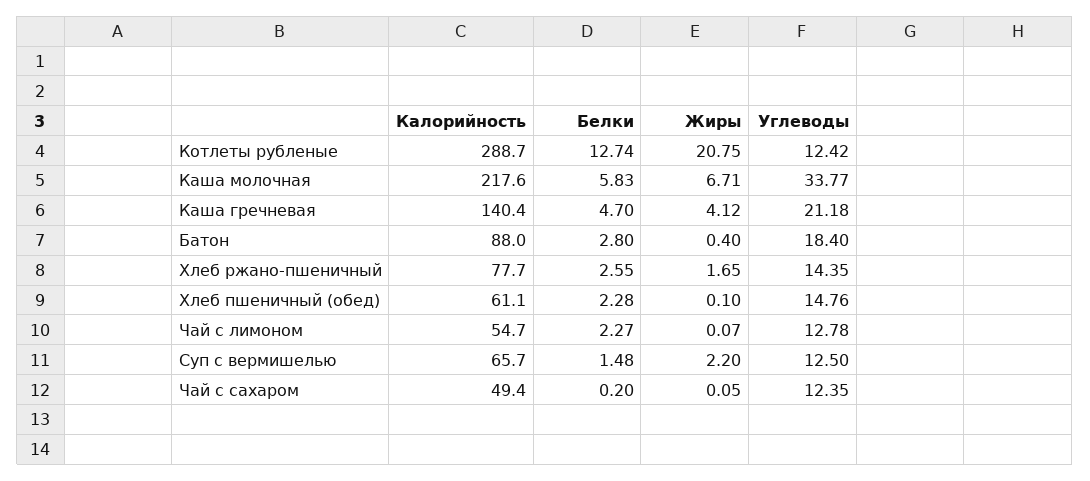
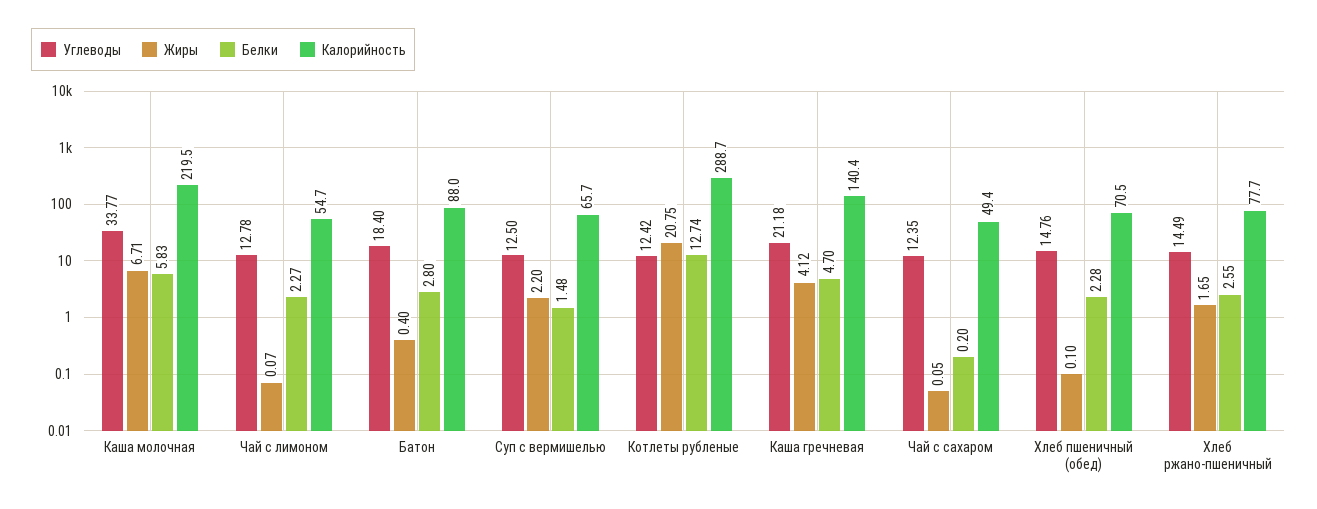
  {
    "Калорийность": {
      "Котлеты рубленые": 288.7,
-     "Каша молочная": 217.6,
+     "Каша молочная": 219.5,
      "Каша гречневая": 140.4,
      "Батон": 88,
      "Хлеб ржано-пшеничный": 77.7,
-     "Хлеб пшеничный (обед)": 61.1,
+     "Хлеб пшеничный (обед)": 70.5,
      "Чай с лимоном": 54.7,
      "Суп с вермишелью": 65.7,
      "Чай с сахаром": 49.4
    },
    "Белки": {
      "Котлеты рубленые": 12.74,
      "Каша молочная": 5.83,
      "Каша гречневая": 4.7,
      "Батон": 2.8,
      "Хлеб ржано-пшеничный": 2.55,
      "Хлеб пшеничный (обед)": 2.28,
      "Чай с лимоном": 2.27,
      "Суп с вермишелью": 1.48,
      "Чай с сахаром": 0.2
    },
    "Жиры": {
      "Котлеты рубленые": 20.75,
      "Каша молочная": 6.71,
      "Каша гречневая": 4.12,
      "Батон": 0.4,
      "Хлеб ржано-пшеничный": 1.65,
      "Хлеб пшеничный (обед)": 0.1,
      "Чай с лимоном": 0.07,
      "Суп с вермишелью": 2.2,
      "Чай с сахаром": 0.05
    },
    "Углеводы": {
      "Котлеты рубленые": 12.42,
      "Каша молочная": 33.77,
      "Каша гречневая": 21.18,
      "Батон": 18.4,
-     "Хлеб ржано-пшеничный": 14.35,
+     "Хлеб ржано-пшеничный": 14.49,
      "Хлеб пшеничный (обед)": 14.76,
      "Чай с лимоном": 12.78,
      "Суп с вермишелью": 12.5,
      "Чай с сахаром": 12.35
    }
  }

